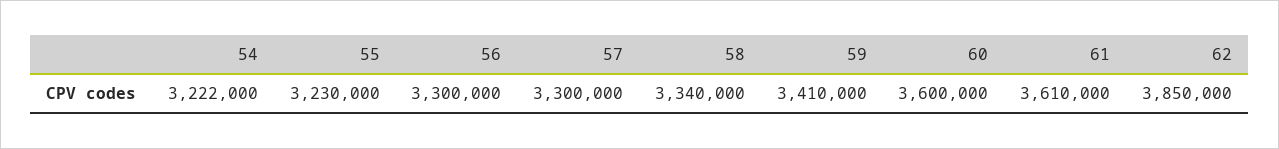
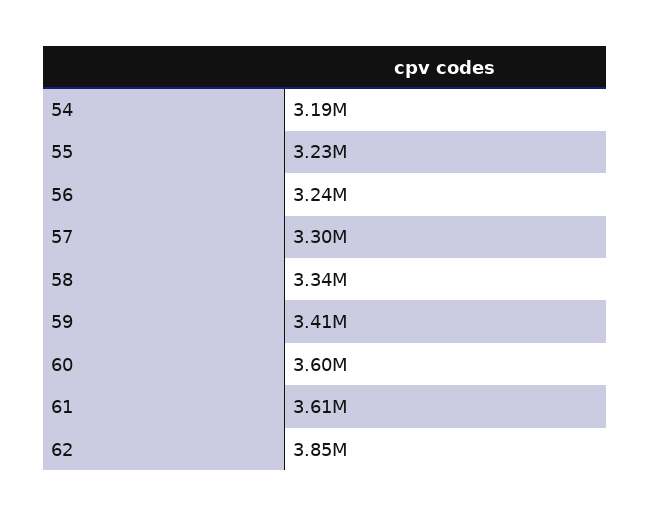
  {
-   "54": 3222000,
+   "54": 3190000,
    "55": 3230000,
-   "56": 3300000,
+   "56": 3240000,
    "57": 3300000,
    "58": 3340000,
    "59": 3410000,
    "60": 3600000,
    "61": 3610000,
    "62": 3850000
  }

